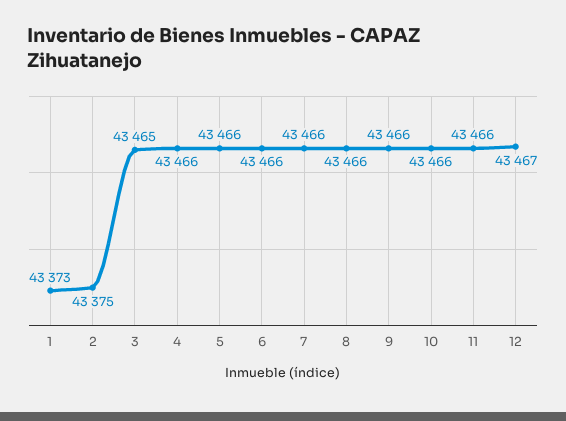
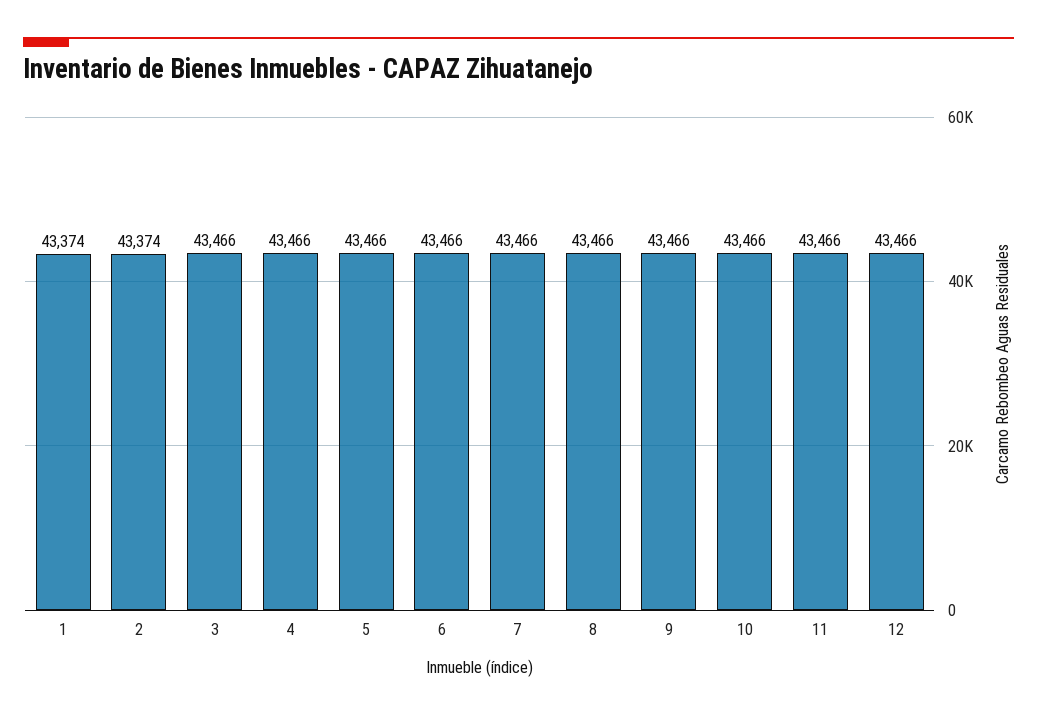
  {
-   "1": 43373,
+   "1": 43374,
-   "2": 43375,
+   "2": 43374,
-   "3": 43465,
+   "3": 43466,
    "4": 43466,
    "5": 43466,
    "6": 43466,
    "7": 43466,
    "8": 43466,
    "9": 43466,
    "10": 43466,
    "11": 43466,
-   "12": 43467
+   "12": 43466
  }

